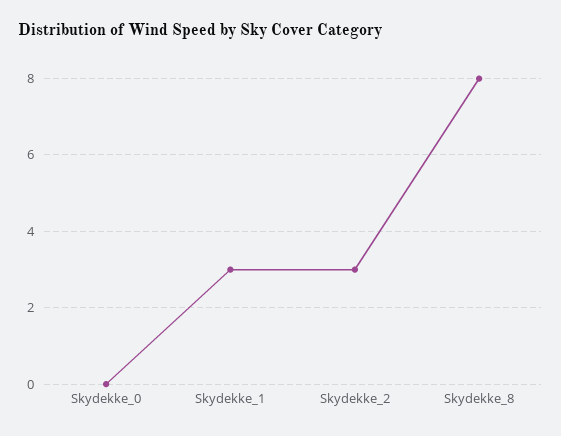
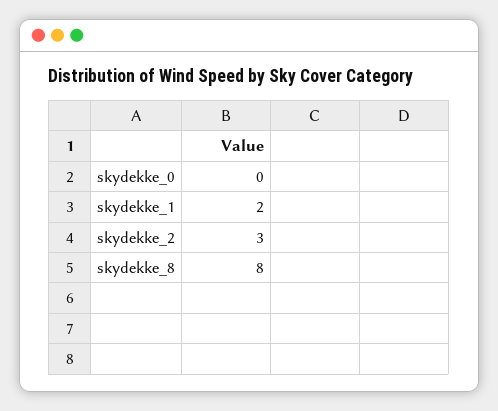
  {
    "Skydekke_0": 0,
-   "Skydekke_1": 3,
+   "Skydekke_1": 2,
    "Skydekke_2": 3,
    "Skydekke_8": 8
  }

